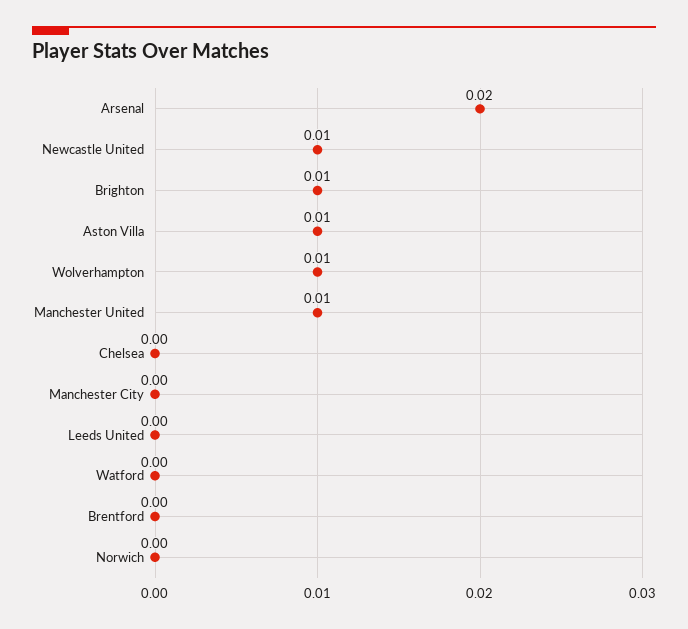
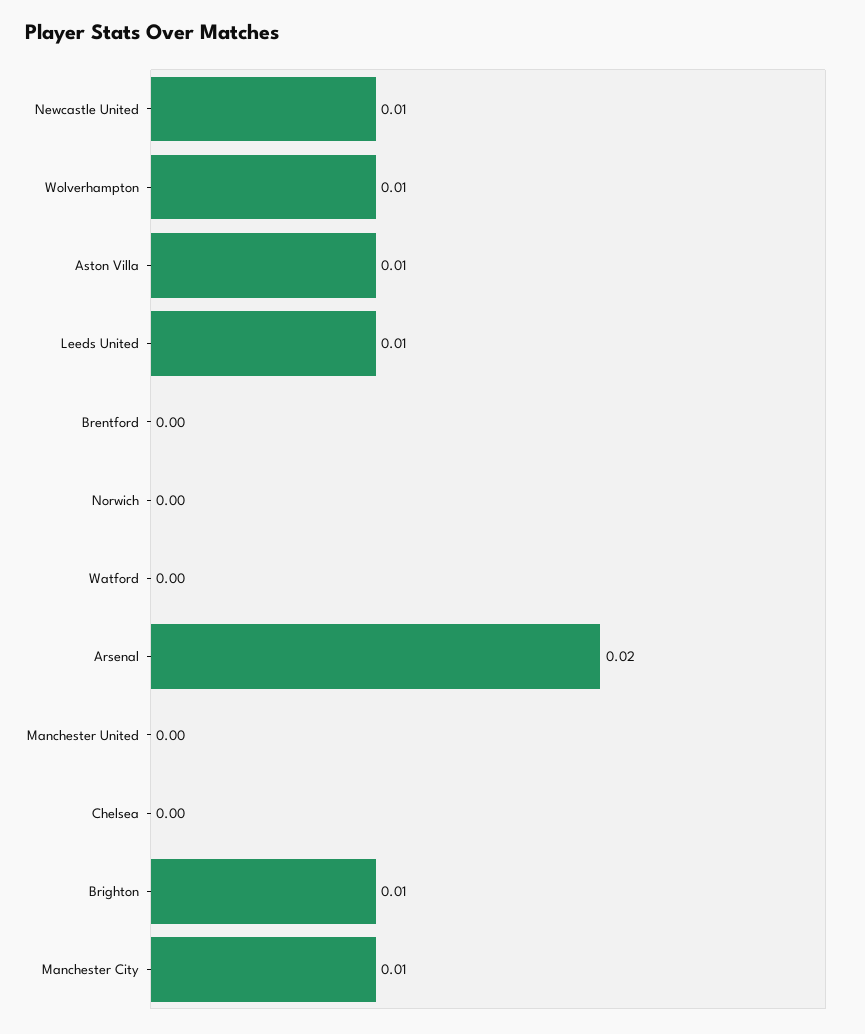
  {
    "Arsenal": 0.02,
    "Newcastle United": 0.01,
    "Brighton": 0.01,
    "Aston Villa": 0.01,
    "Wolverhampton": 0.01,
-   "Manchester United": 0.01,
+   "Manchester United": 0,
    "Chelsea": 0,
-   "Manchester City": 0,
+   "Manchester City": 0.01,
-   "Leeds United": 0,
+   "Leeds United": 0.01,
    "Watford": 0,
    "Brentford": 0,
    "Norwich": 0
  }

